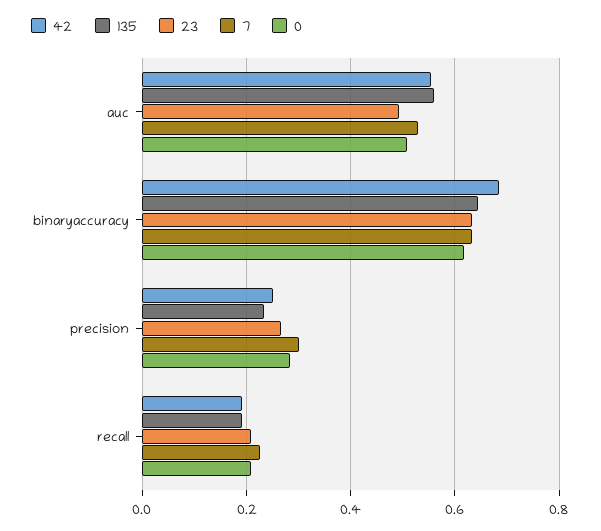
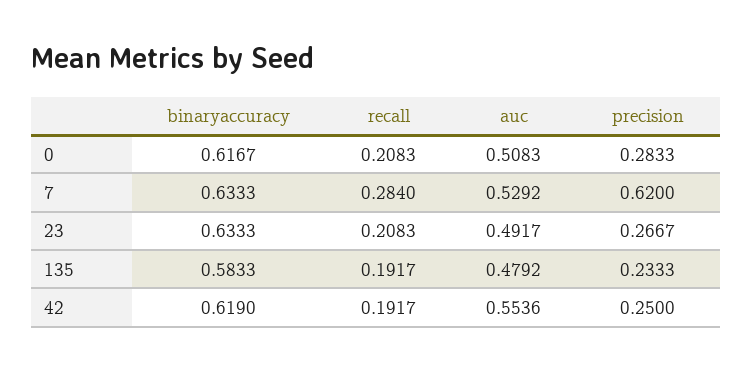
  {
    "42": {
      "auc": 0.5536,
-     "binaryaccuracy": 0.68,
+     "binaryaccuracy": 0.619,
      "precision": 0.25,
      "recall": 0.1917
    },
    "135": {
-     "auc": 0.56,
+     "auc": 0.4792,
-     "binaryaccuracy": 0.64,
+     "binaryaccuracy": 0.5833,
      "precision": 0.2333,
      "recall": 0.1917
    },
    "23": {
      "auc": 0.4917,
      "binaryaccuracy": 0.6333,
      "precision": 0.2667,
      "recall": 0.2083
    },
    "7": {
      "auc": 0.5292,
      "binaryaccuracy": 0.6333,
-     "precision": 0.3,
+     "precision": 0.62,
-     "recall": 0.22
+     "recall": 0.284
    },
    "0": {
      "auc": 0.5083,
      "binaryaccuracy": 0.6167,
      "precision": 0.2833,
      "recall": 0.2083
    }
  }

